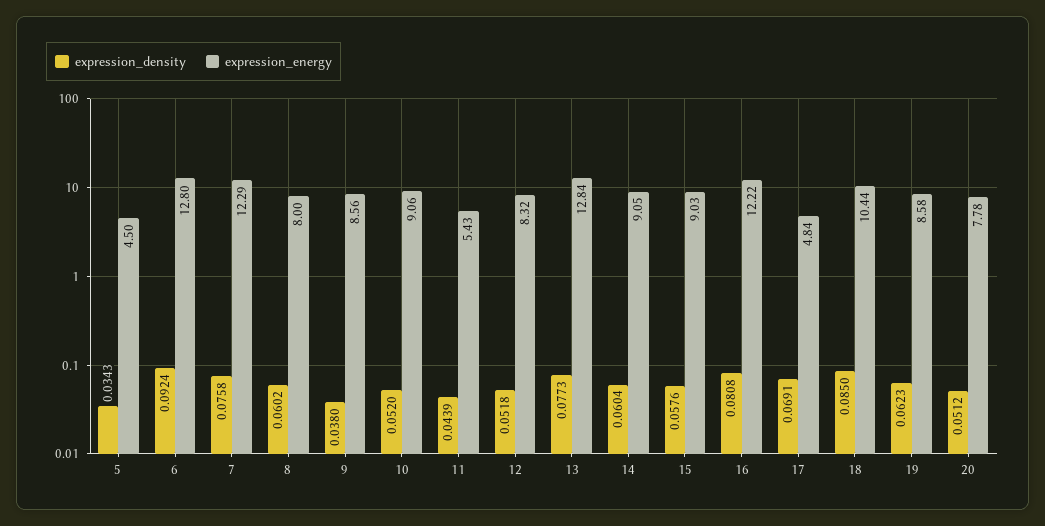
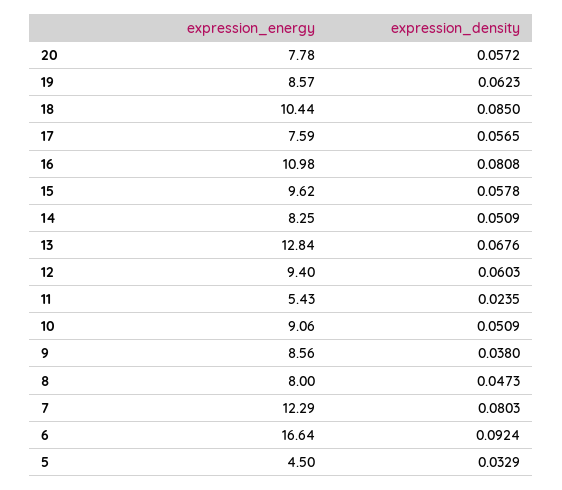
  {
    "expression_density": {
-     "5": 0.0343,
+     "5": 0.0329,
      "6": 0.0924,
-     "7": 0.0758,
+     "7": 0.0803,
-     "8": 0.0602,
+     "8": 0.0473,
      "9": 0.038,
-     "10": 0.052,
+     "10": 0.0509,
-     "11": 0.0439,
+     "11": 0.0235,
-     "12": 0.0518,
+     "12": 0.0603,
-     "13": 0.0773,
+     "13": 0.0676,
-     "14": 0.0604,
+     "14": 0.0509,
-     "15": 0.0576,
+     "15": 0.0578,
      "16": 0.0808,
-     "17": 0.0691,
+     "17": 0.0565,
      "18": 0.085,
      "19": 0.0623,
-     "20": 0.0512
+     "20": 0.0572
    },
    "expression_energy": {
      "5": 4.5,
-     "6": 12.8,
+     "6": 16.64,
      "7": 12.29,
      "8": 8,
      "9": 8.56,
      "10": 9.06,
      "11": 5.43,
-     "12": 8.32,
+     "12": 9.4,
      "13": 12.84,
-     "14": 9.05,
+     "14": 8.25,
-     "15": 9.03,
+     "15": 9.62,
-     "16": 12.22,
+     "16": 10.98,
-     "17": 4.84,
+     "17": 7.59,
      "18": 10.44,
-     "19": 8.58,
+     "19": 8.57,
      "20": 7.78
    }
  }

